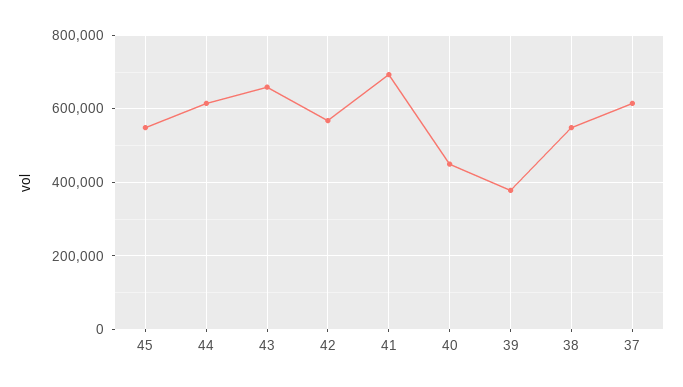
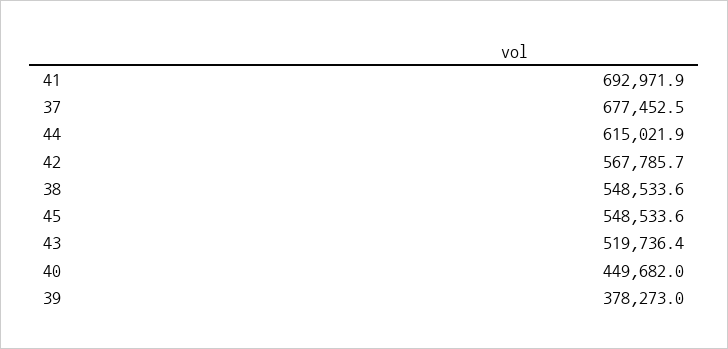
  {
    "45": 548533.6,
    "44": 615021.9,
-   "43": 660000,
+   "43": 519736.4,
    "42": 567785.7,
    "41": 692971.9,
    "40": 449682,
    "39": 378273,
    "38": 548533.6,
-   "37": 620000
+   "37": 677452.5
  }

